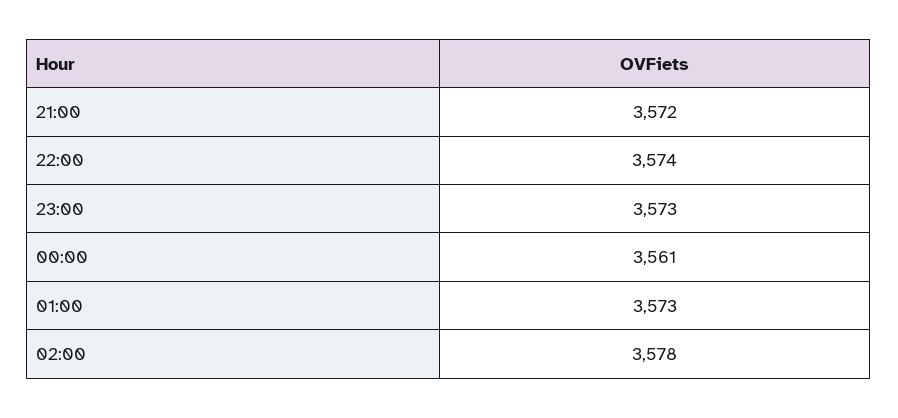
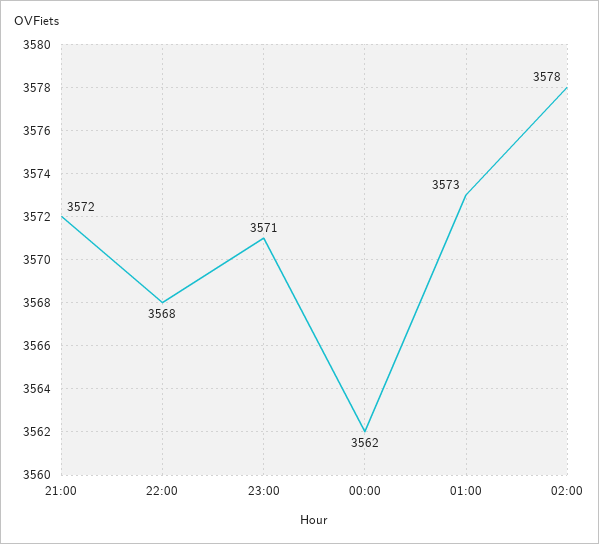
  {
    "21:00": 3572,
-   "22:00": 3574,
+   "22:00": 3568,
-   "23:00": 3573,
+   "23:00": 3571,
-   "00:00": 3561,
+   "00:00": 3562,
    "01:00": 3573,
    "02:00": 3578
  }

